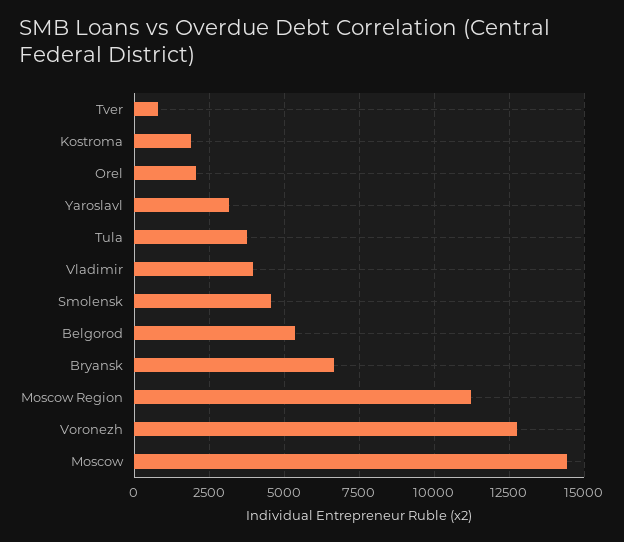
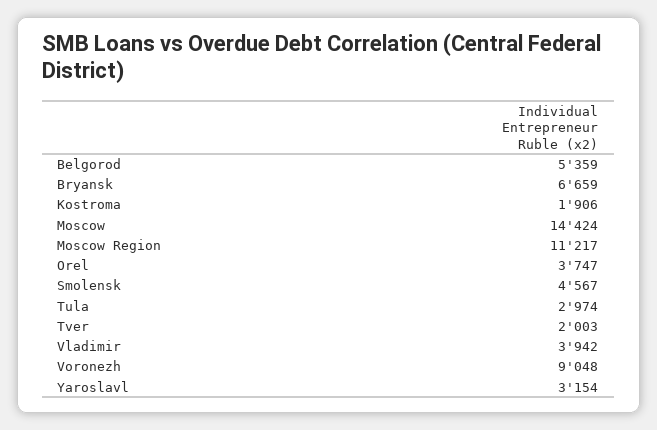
  {
-   "Tver": 750,
+   "Tver": 2003,
    "Kostroma": 1906,
-   "Orel": 2000,
+   "Orel": 3747,
    "Yaroslavl": 3154,
-   "Tula": 3750,
+   "Tula": 2974,
    "Vladimir": 3942,
    "Smolensk": 4567,
    "Belgorod": 5359,
    "Bryansk": 6659,
    "Moscow Region": 11217,
-   "Voronezh": 12750,
+   "Voronezh": 9048,
    "Moscow": 14424
  }

